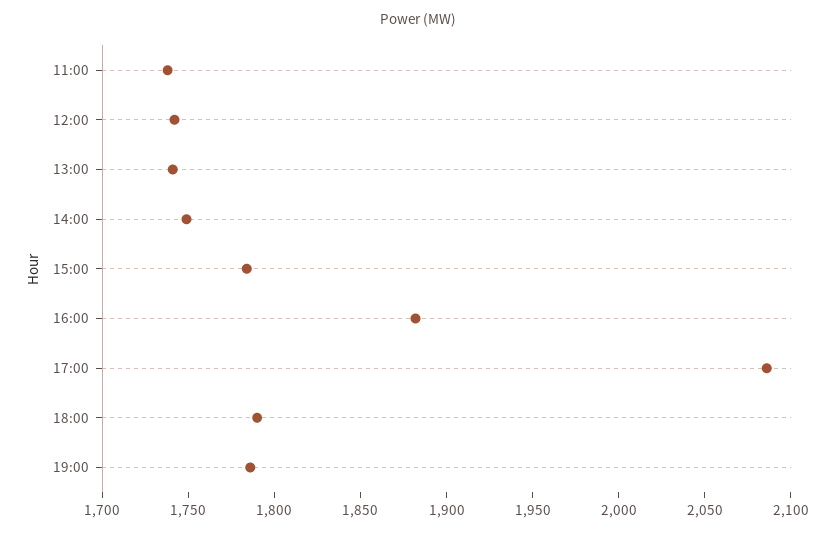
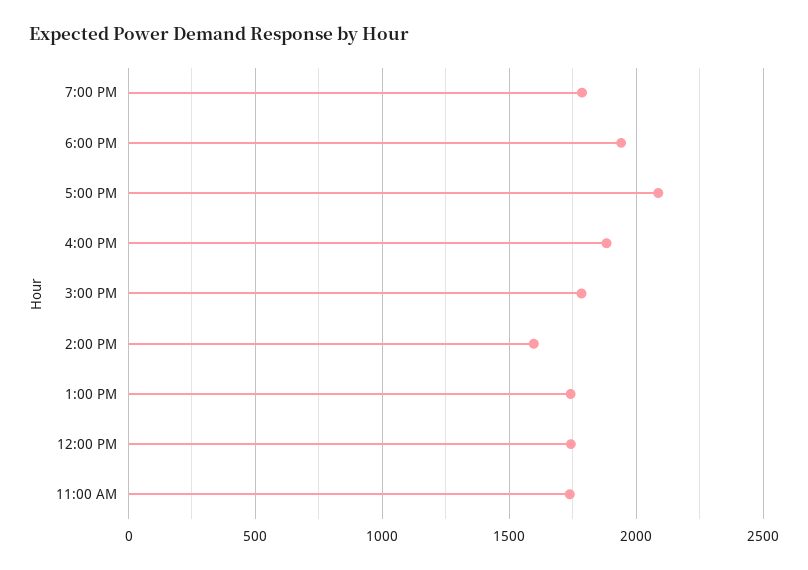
  {
    "11:00": 1740,
    "12:00": 1740,
    "13:00": 1740,
-   "14:00": 1750,
+   "14:00": 1600,
    "15:00": 1780,
    "16:00": 1880,
    "17:00": 2090,
-   "18:00": 1790,
+   "18:00": 1950,
    "19:00": 1790
  }

